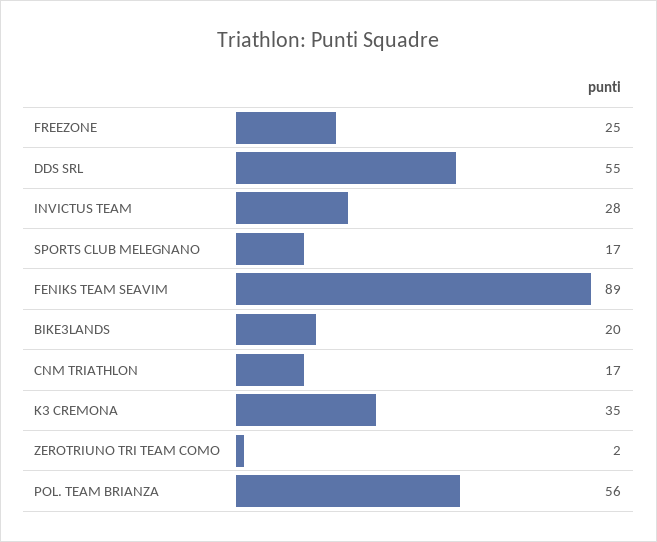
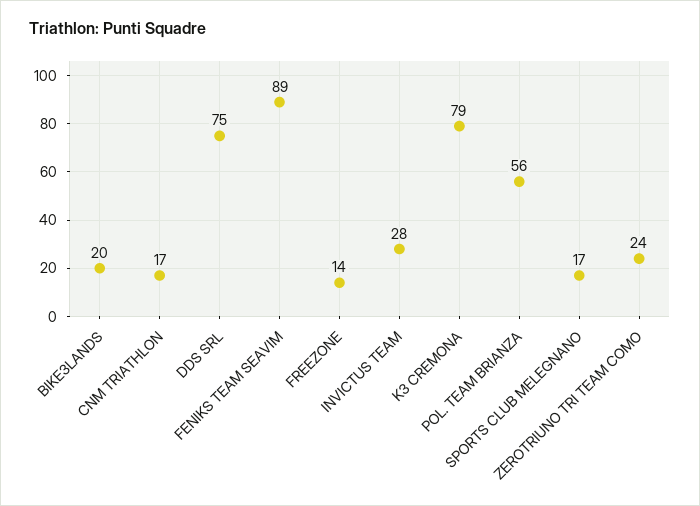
  {
-   "FREEZONE": 25,
+   "FREEZONE": 14,
-   "DDS SRL": 55,
+   "DDS SRL": 75,
    "INVICTUS TEAM": 28,
    "SPORTS CLUB MELEGNANO": 17,
    "FENIKS TEAM SEAVIM": 89,
    "BIKE3LANDS": 20,
    "CNM TRIATHLON": 17,
-   "K3 CREMONA": 35,
+   "K3 CREMONA": 79,
-   "ZEROTRIUNO TRI TEAM COMO": 2,
+   "ZEROTRIUNO TRI TEAM COMO": 24,
    "POL. TEAM BRIANZA": 56
  }

